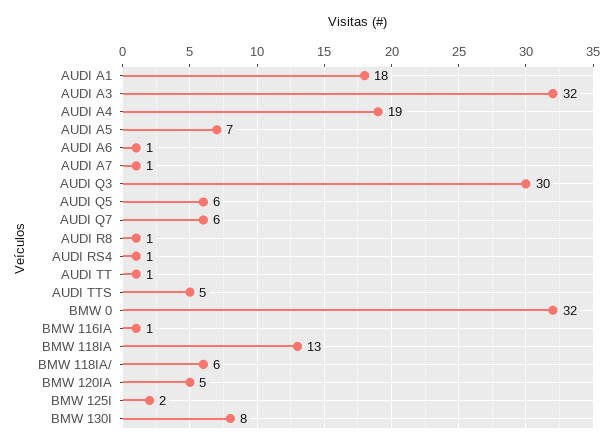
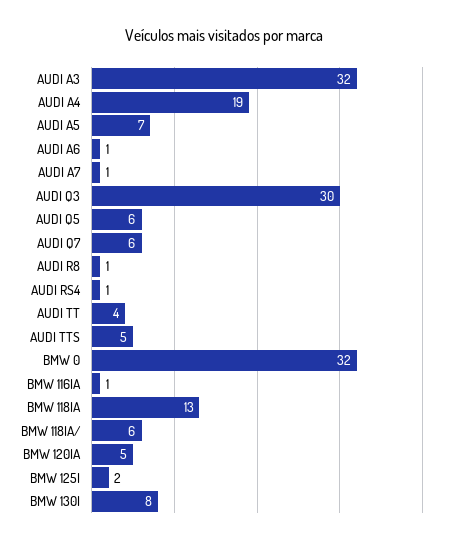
  {
-   "AUDI A1": 18,
    "AUDI A3": 32,
    "AUDI A4": 19,
    "AUDI A5": 7,
    "AUDI A6": 1,
    "AUDI A7": 1,
    "AUDI Q3": 30,
    "AUDI Q5": 6,
    "AUDI Q7": 6,
    "AUDI R8": 1,
    "AUDI RS4": 1,
-   "AUDI TT": 1,
+   "AUDI TT": 4,
    "AUDI TTS": 5,
    "BMW 0": 32,
    "BMW 116IA": 1,
    "BMW 118IA": 13,
    "BMW 118IA/": 6,
    "BMW 120IA": 5,
    "BMW 125I": 2,
    "BMW 130I": 8
  }

